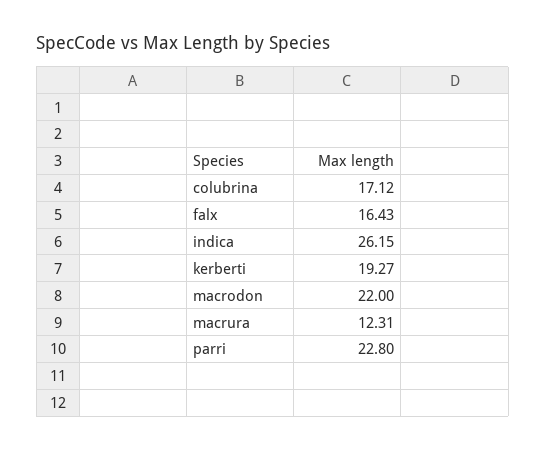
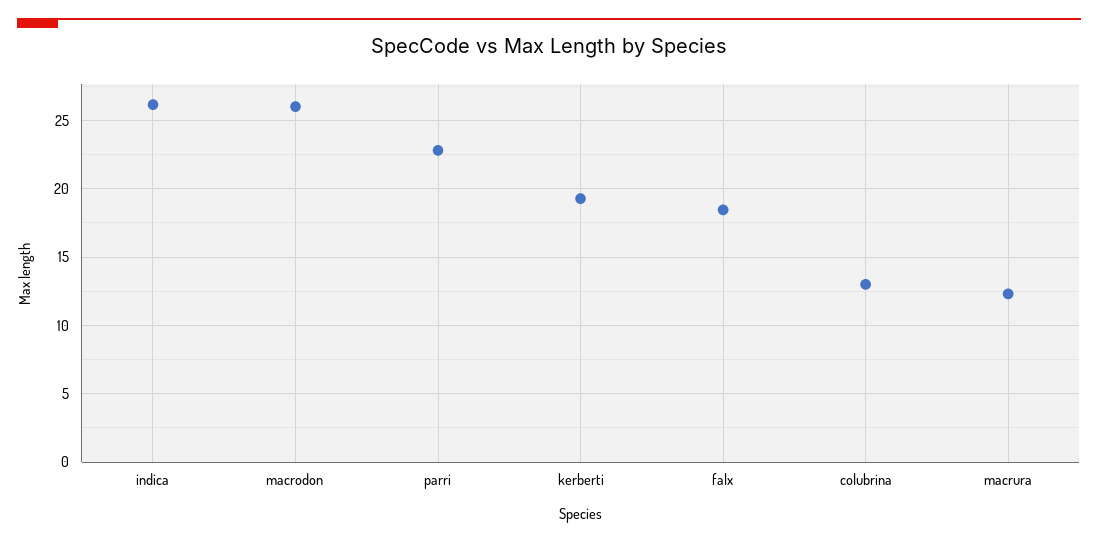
  {
-   "colubrina": 17.12,
+   "colubrina": 13,
-   "falx": 16.43,
+   "falx": 18.5,
    "indica": 26.15,
    "kerberti": 19.27,
-   "macrodon": 22,
+   "macrodon": 26,
    "macrura": 12.31,
    "parri": 22.8
  }

